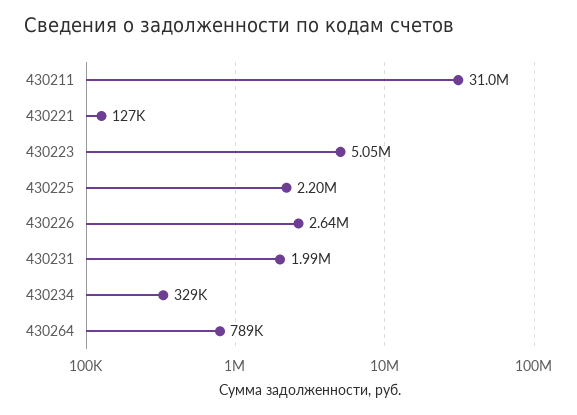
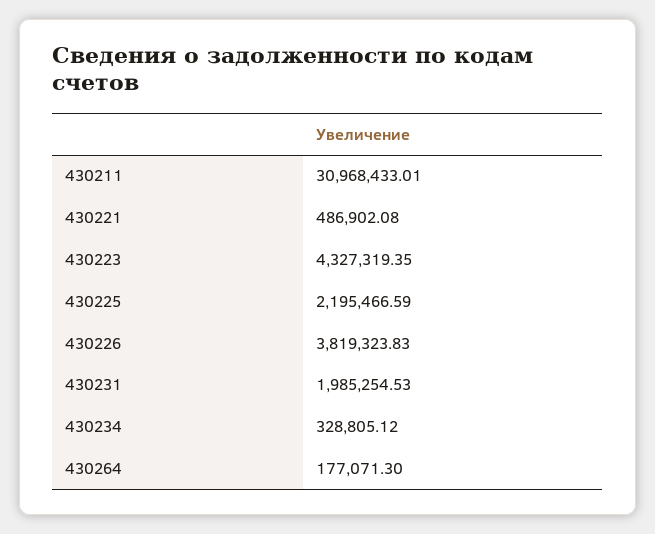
  {
    "430211": 30968433.01,
-   "430221": 127000,
+   "430221": 486902.08,
-   "430223": 5050000,
+   "430223": 4327319.35,
    "430225": 2195466.59,
-   "430226": 2640000,
+   "430226": 3819323.83,
    "430231": 1985254.53,
    "430234": 328805.12,
-   "430264": 789000
+   "430264": 177071.3
  }

